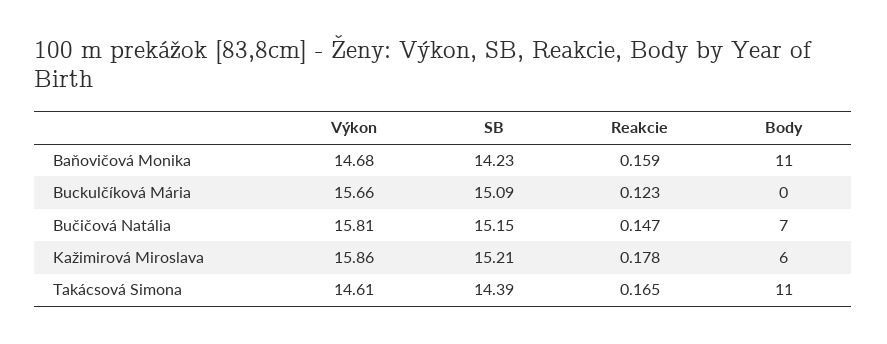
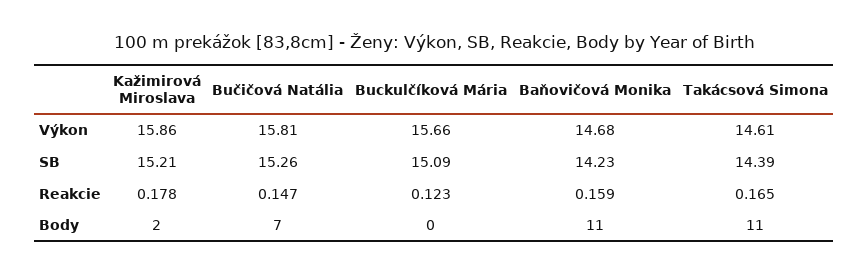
  {
    "Výkon": {
      "Baňovičová Monika": 14.68,
      "Buckulčíková Mária": 15.66,
      "Bučičová Natália": 15.81,
      "Kažimirová Miroslava": 15.86,
      "Takácsová Simona": 14.61
    },
    "SB": {
      "Baňovičová Monika": 14.23,
      "Buckulčíková Mária": 15.09,
-     "Bučičová Natália": 15.15,
+     "Bučičová Natália": 15.26,
      "Kažimirová Miroslava": 15.21,
      "Takácsová Simona": 14.39
    },
    "Reakcie": {
      "Baňovičová Monika": 0.159,
      "Buckulčíková Mária": 0.123,
      "Bučičová Natália": 0.147,
      "Kažimirová Miroslava": 0.178,
      "Takácsová Simona": 0.165
    },
    "Body": {
      "Baňovičová Monika": 11,
      "Buckulčíková Mária": 0,
      "Bučičová Natália": 7,
-     "Kažimirová Miroslava": 6,
+     "Kažimirová Miroslava": 2,
      "Takácsová Simona": 11
    }
  }

